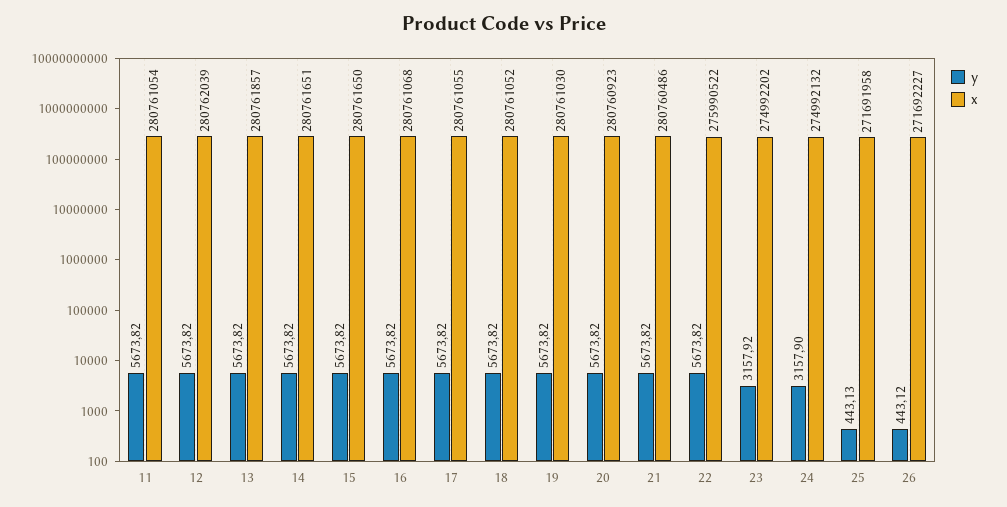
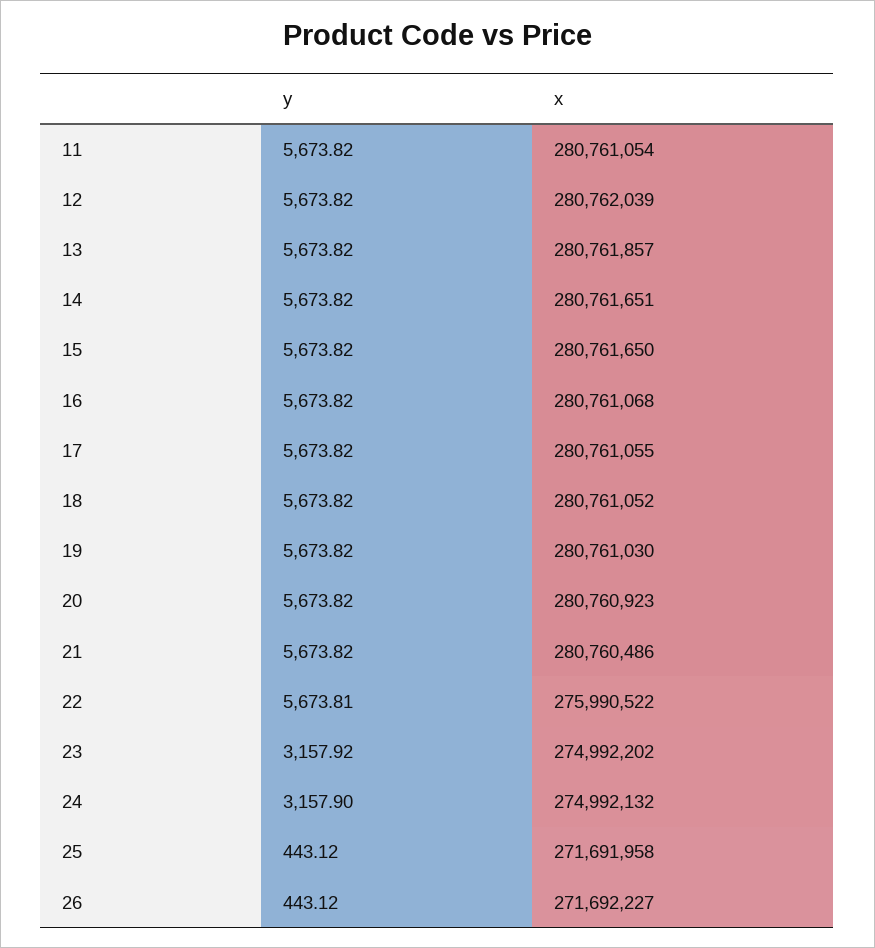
  {
    "y": {
      "11": 5673.82,
      "12": 5673.82,
      "13": 5673.82,
      "14": 5673.82,
      "15": 5673.82,
      "16": 5673.82,
      "17": 5673.82,
      "18": 5673.82,
      "19": 5673.82,
      "20": 5673.82,
      "21": 5673.82,
-     "22": 5673.82,
+     "22": 5673.81,
      "23": 3157.92,
      "24": 3157.9,
-     "25": 443.13,
+     "25": 443.12,
      "26": 443.12
    },
    "x": {
      "11": 280761054,
      "12": 280762039,
      "13": 280761857,
      "14": 280761651,
      "15": 280761650,
      "16": 280761068,
      "17": 280761055,
      "18": 280761052,
      "19": 280761030,
      "20": 280760923,
      "21": 280760486,
      "22": 275990522,
      "23": 274992202,
      "24": 274992132,
      "25": 271691958,
      "26": 271692227
    }
  }

